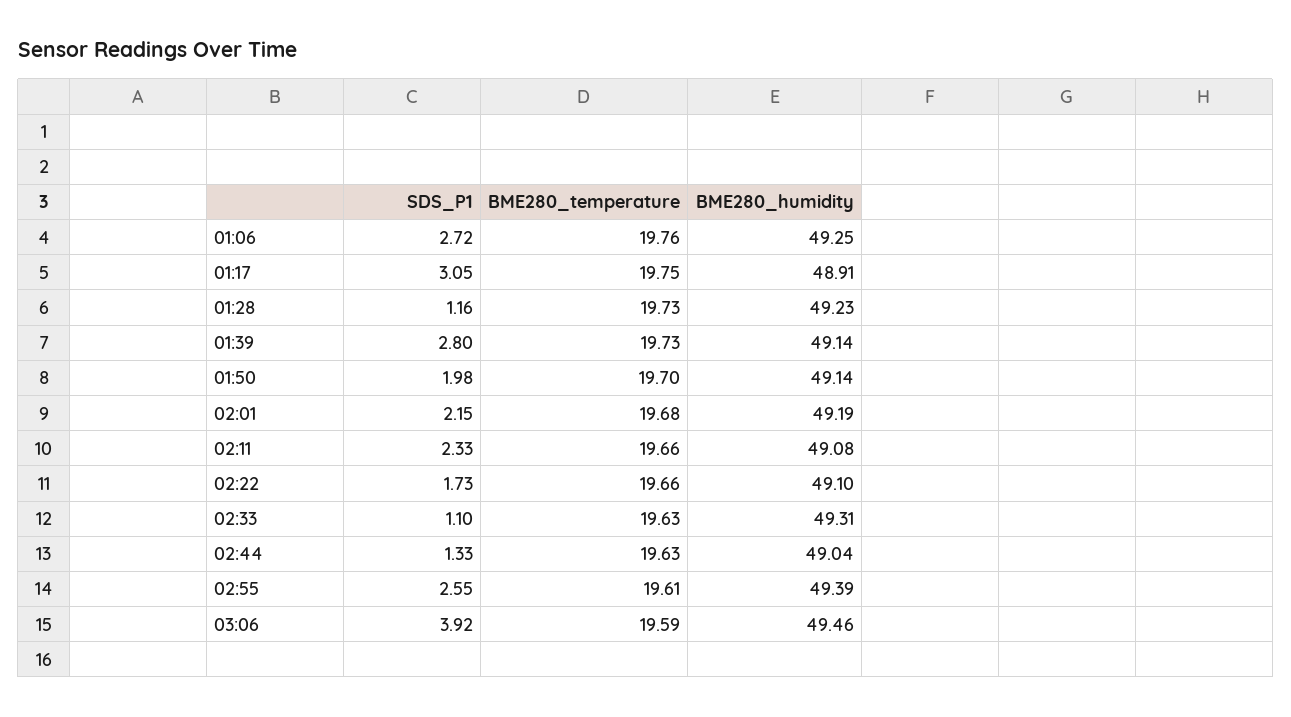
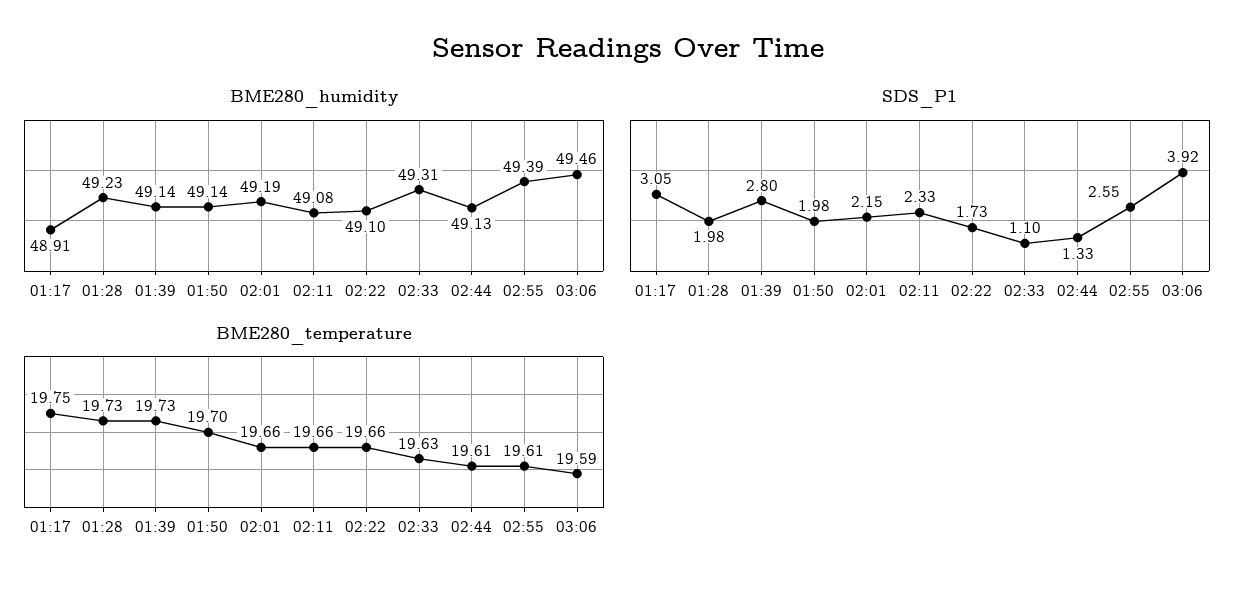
  {
    "SDS_P1": {
-     "01:06": 2.72,
      "01:17": 3.05,
-     "01:28": 1.16,
+     "01:28": 1.98,
      "01:39": 2.8,
      "01:50": 1.98,
      "02:01": 2.15,
      "02:11": 2.33,
      "02:22": 1.73,
      "02:33": 1.1,
      "02:44": 1.33,
      "02:55": 2.55,
      "03:06": 3.92
    },
    "BME280_temperature": {
-     "01:06": 19.76,
      "01:17": 19.75,
      "01:28": 19.73,
      "01:39": 19.73,
      "01:50": 19.7,
-     "02:01": 19.68,
+     "02:01": 19.66,
      "02:11": 19.66,
      "02:22": 19.66,
      "02:33": 19.63,
-     "02:44": 19.63,
+     "02:44": 19.61,
      "02:55": 19.61,
      "03:06": 19.59
    },
    "BME280_humidity": {
-     "01:06": 49.25,
      "01:17": 48.91,
      "01:28": 49.23,
      "01:39": 49.14,
      "01:50": 49.14,
      "02:01": 49.19,
      "02:11": 49.08,
      "02:22": 49.1,
      "02:33": 49.31,
-     "02:44": 49.04,
+     "02:44": 49.13,
      "02:55": 49.39,
      "03:06": 49.46
    }
  }

